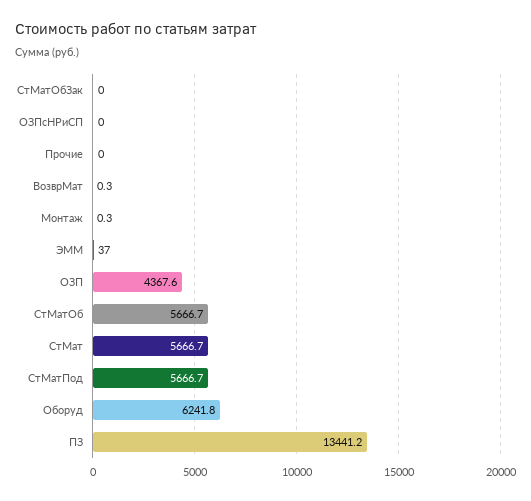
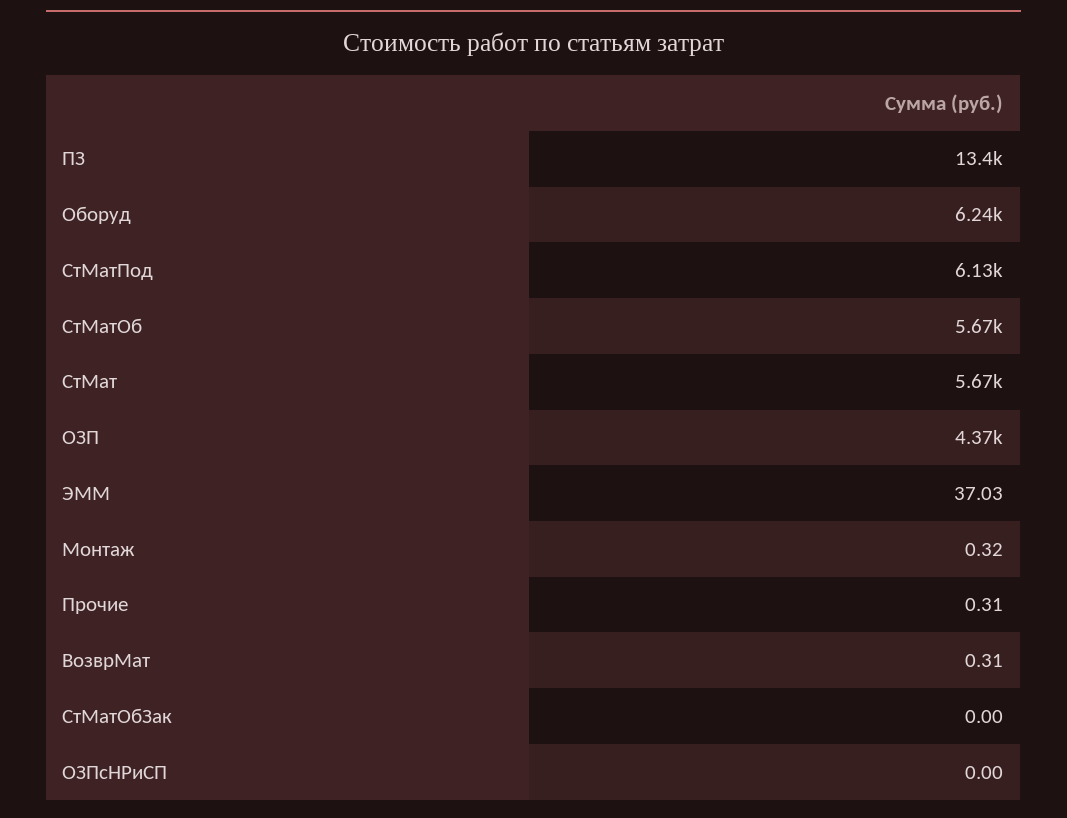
  {
    "СтМатОбЗак": 0,
    "ОЗПсНРиСП": 0,
-   "Прочие": 0,
+   "Прочие": 0.31,
    "ВозврМат": 0.31,
    "Монтаж": 0.32,
    "ЭММ": 37.03,
    "ОЗП": 4367.6,
    "СтМатОб": 5666.7,
    "СтМат": 5666.7,
-   "СтМатПод": 5666.7,
+   "СтМатПод": 6130,
    "Оборуд": 6241.8,
    "ПЗ": 13441.2
  }

